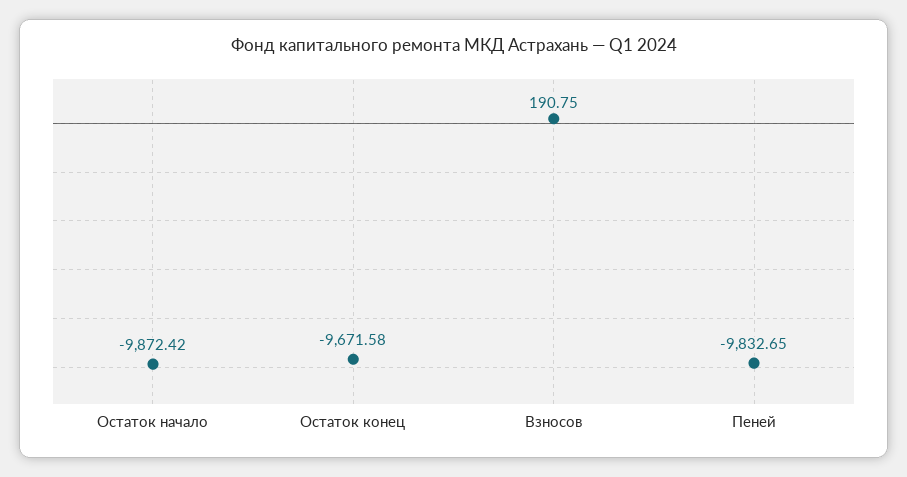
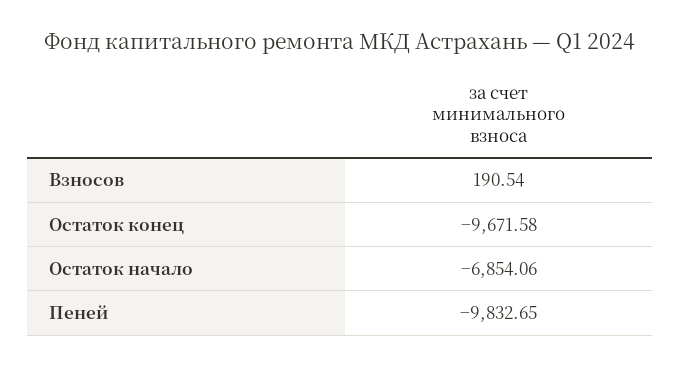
  {
-   "Остаток начало": -9872.42,
+   "Остаток начало": -6854.06,
    "Остаток конец": -9671.58,
-   "Взносов": 190.75,
+   "Взносов": 190.54,
    "Пеней": -9832.65
  }

